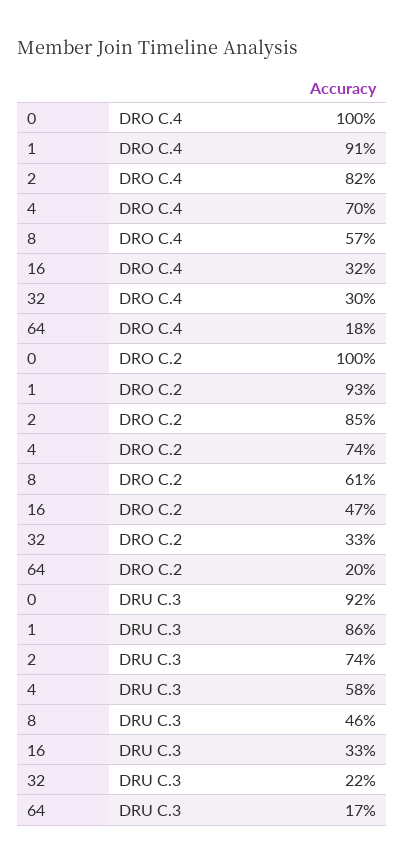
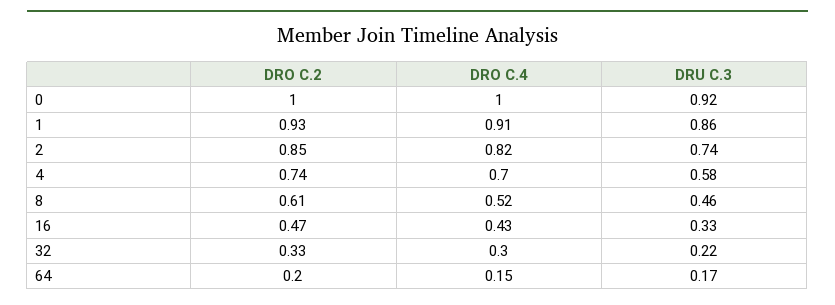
  {
    "0": {
      "DRO C.4": 1,
      "DRO C.2": 1,
      "DRU C.3": 0.92
    },
    "1": {
      "DRO C.4": 0.91,
      "DRO C.2": 0.93,
      "DRU C.3": 0.86
    },
    "2": {
      "DRO C.4": 0.82,
      "DRO C.2": 0.85,
      "DRU C.3": 0.74
    },
    "4": {
      "DRO C.4": 0.7,
      "DRO C.2": 0.74,
      "DRU C.3": 0.58
    },
    "8": {
-     "DRO C.4": 0.57,
+     "DRO C.4": 0.52,
      "DRO C.2": 0.61,
      "DRU C.3": 0.46
    },
    "16": {
-     "DRO C.4": 0.32,
+     "DRO C.4": 0.43,
      "DRO C.2": 0.47,
      "DRU C.3": 0.33
    },
    "32": {
      "DRO C.4": 0.3,
      "DRO C.2": 0.33,
      "DRU C.3": 0.22
    },
    "64": {
-     "DRO C.4": 0.18,
+     "DRO C.4": 0.15,
      "DRO C.2": 0.2,
      "DRU C.3": 0.17
    }
  }

